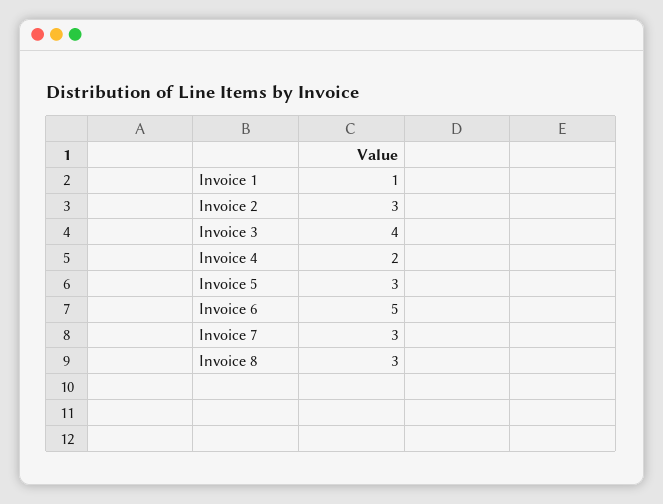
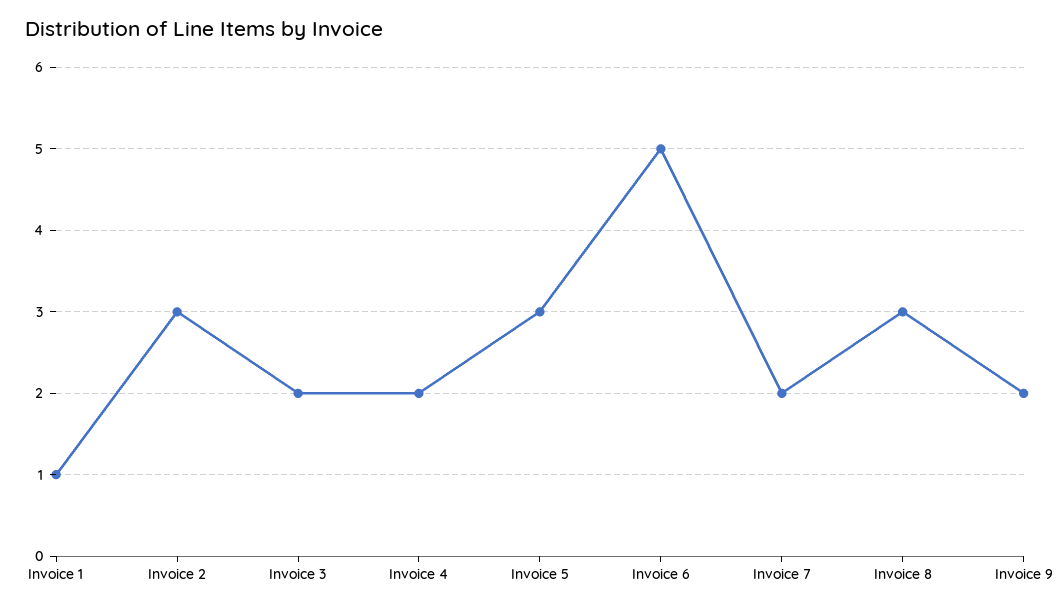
  {
    "Invoice 1": 1,
    "Invoice 2": 3,
-   "Invoice 3": 4,
+   "Invoice 3": 2,
    "Invoice 4": 2,
    "Invoice 5": 3,
    "Invoice 6": 5,
-   "Invoice 7": 3,
+   "Invoice 7": 2,
-   "Invoice 8": 3
+   "Invoice 8": 3,
+   "Invoice 9": 2
  }

